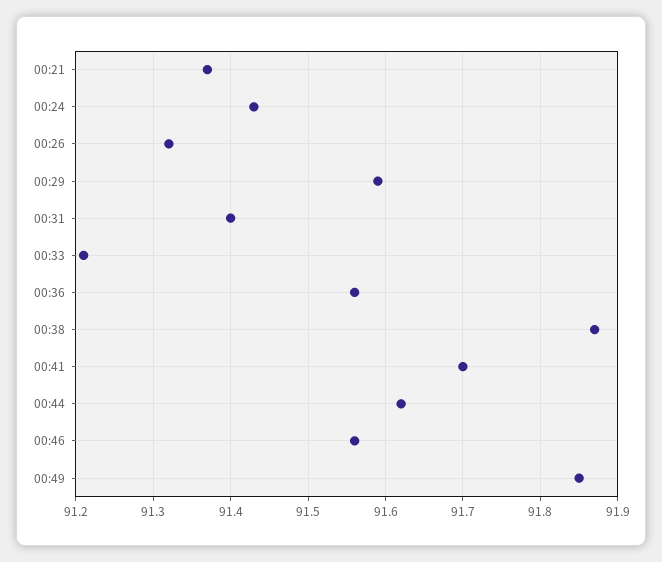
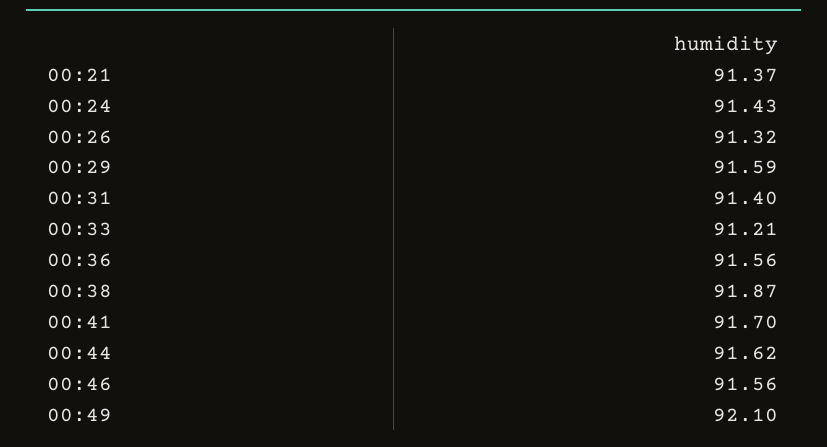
  {
    "00:21": 91.37,
    "00:24": 91.43,
    "00:26": 91.32,
    "00:29": 91.59,
    "00:31": 91.4,
    "00:33": 91.21,
    "00:36": 91.56,
    "00:38": 91.87,
    "00:41": 91.7,
    "00:44": 91.62,
    "00:46": 91.56,
-   "00:49": 91.85
+   "00:49": 92.1
  }

